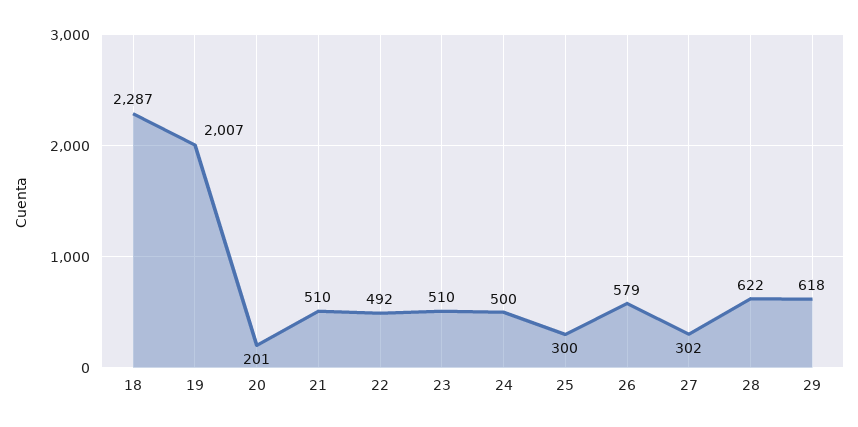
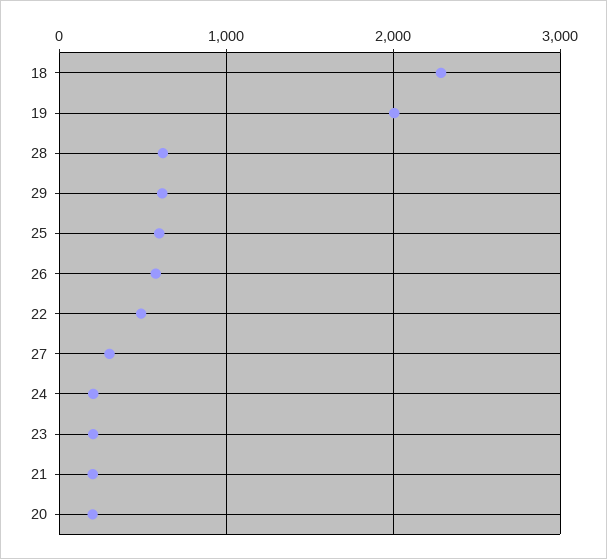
  {
    "18": 2287,
    "19": 2007,
    "20": 201,
-   "21": 510,
+   "21": 200,
    "22": 492,
-   "23": 510,
+   "23": 200,
-   "24": 500,
+   "24": 200,
-   "25": 300,
+   "25": 600,
    "26": 579,
    "27": 302,
    "28": 622,
    "29": 618
  }

